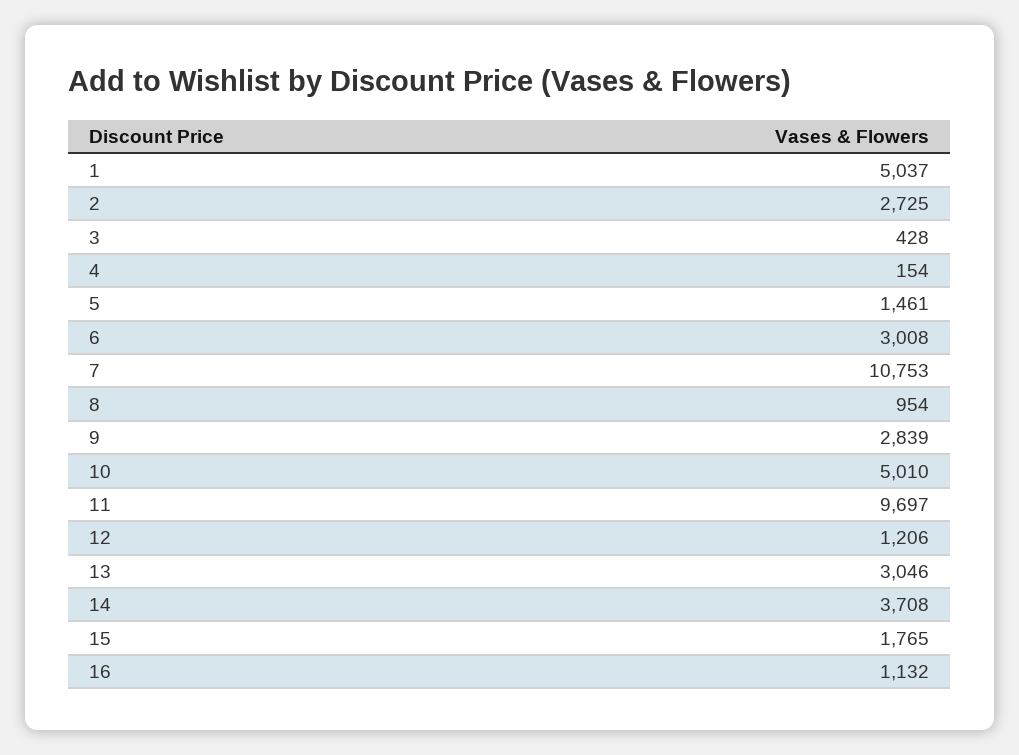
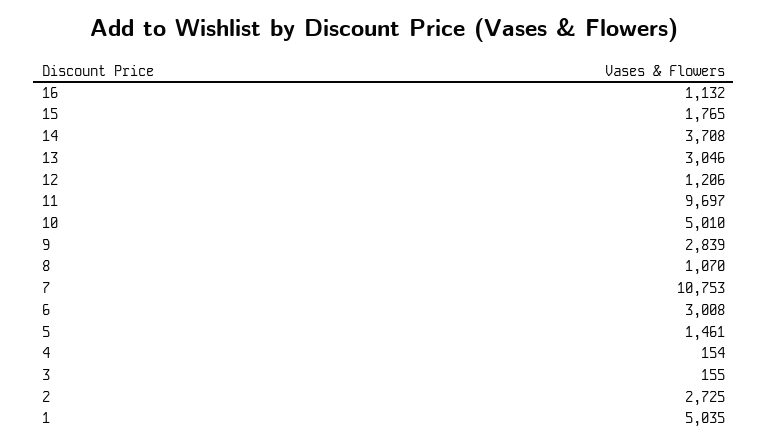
  {
-   "1": 5037,
+   "1": 5035,
    "2": 2725,
-   "3": 428,
+   "3": 155,
    "4": 154,
    "5": 1461,
    "6": 3008,
    "7": 10753,
-   "8": 954,
+   "8": 1070,
    "9": 2839,
    "10": 5010,
    "11": 9697,
    "12": 1206,
    "13": 3046,
    "14": 3708,
    "15": 1765,
    "16": 1132
  }

